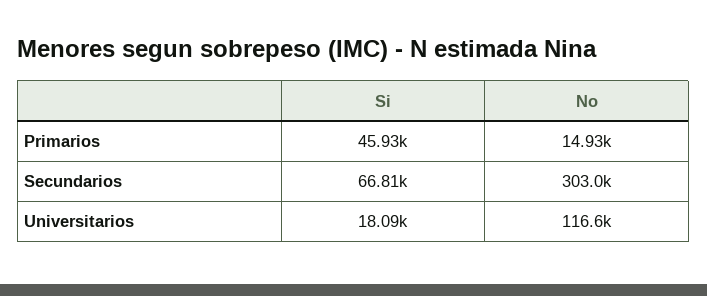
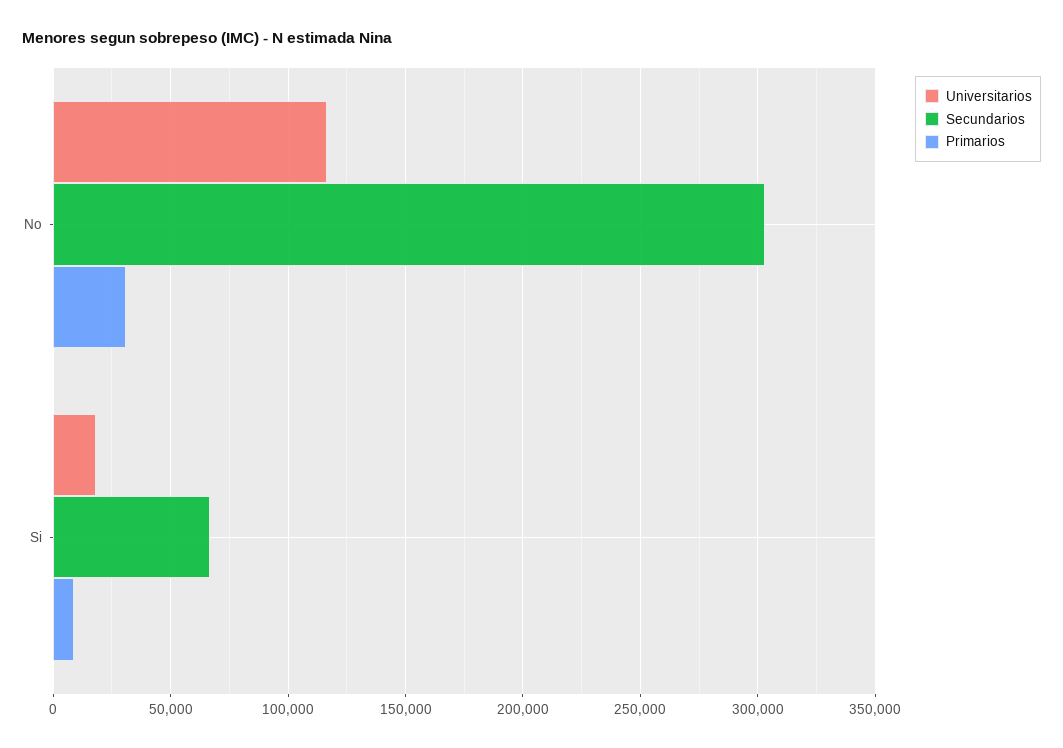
  {
    "Primarios": {
-     "Si": 45930,
+     "Si": 10000,
-     "No": 14930
+     "No": 30000
    },
    "Secundarios": {
      "Si": 66810,
      "No": 303000
    },
    "Universitarios": {
      "Si": 18090,
      "No": 116600
    }
  }

